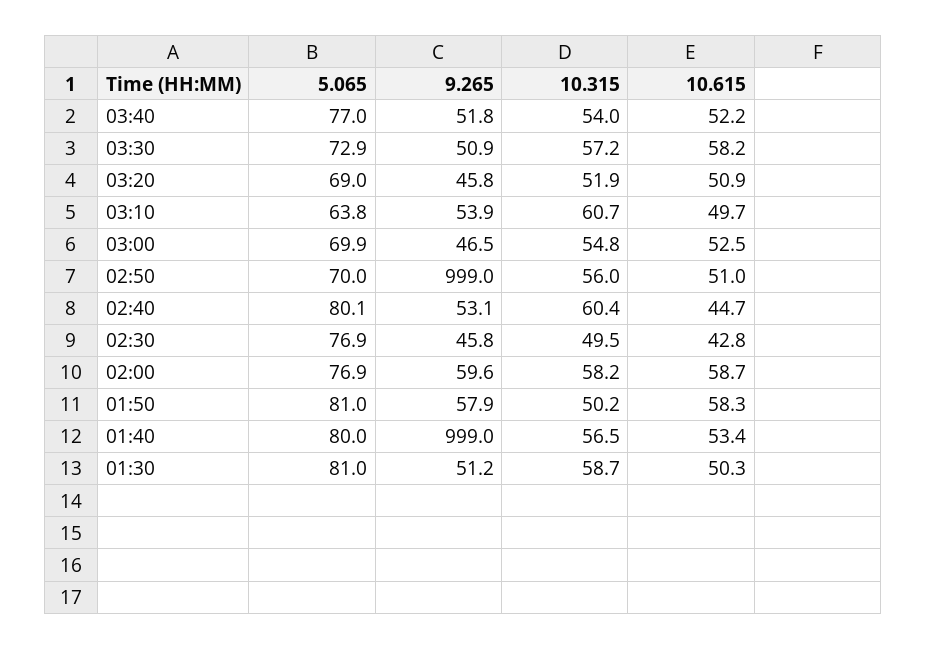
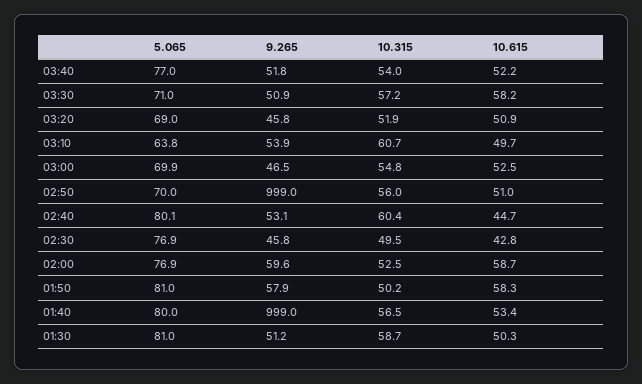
  {
    "5.065": {
      "03:40": 77,
-     "03:30": 72.9,
+     "03:30": 71,
      "03:20": 69,
      "03:10": 63.8,
      "03:00": 69.9,
      "02:50": 70,
      "02:40": 80.1,
      "02:30": 76.9,
      "02:00": 76.9,
      "01:50": 81,
      "01:40": 80,
      "01:30": 81
    },
    "9.265": {
      "03:40": 51.8,
      "03:30": 50.9,
      "03:20": 45.8,
      "03:10": 53.9,
      "03:00": 46.5,
      "02:50": 999,
      "02:40": 53.1,
      "02:30": 45.8,
      "02:00": 59.6,
      "01:50": 57.9,
      "01:40": 999,
      "01:30": 51.2
    },
    "10.315": {
      "03:40": 54,
      "03:30": 57.2,
      "03:20": 51.9,
      "03:10": 60.7,
      "03:00": 54.8,
      "02:50": 56,
      "02:40": 60.4,
      "02:30": 49.5,
-     "02:00": 58.2,
+     "02:00": 52.5,
      "01:50": 50.2,
      "01:40": 56.5,
      "01:30": 58.7
    },
    "10.615": {
      "03:40": 52.2,
      "03:30": 58.2,
      "03:20": 50.9,
      "03:10": 49.7,
      "03:00": 52.5,
      "02:50": 51,
      "02:40": 44.7,
      "02:30": 42.8,
      "02:00": 58.7,
      "01:50": 58.3,
      "01:40": 53.4,
      "01:30": 50.3
    }
  }

